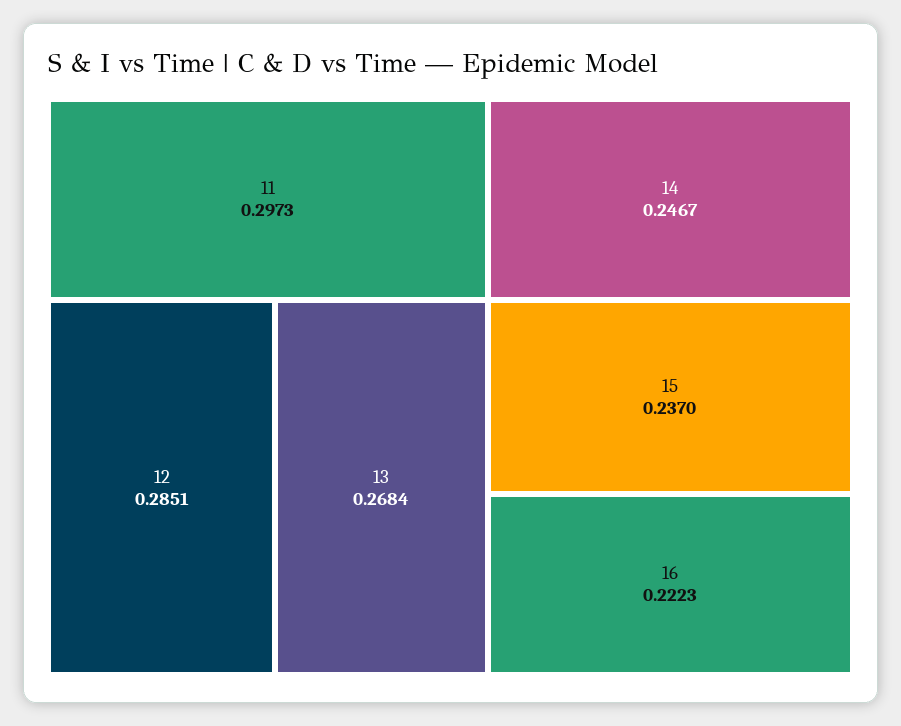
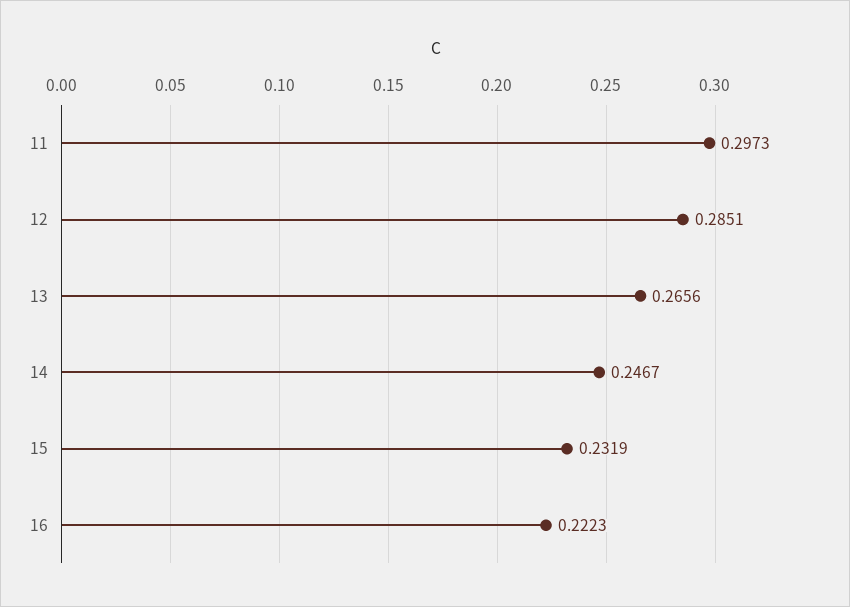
  {
    "11": 0.2973,
    "12": 0.2851,
-   "13": 0.2684,
+   "13": 0.2656,
    "14": 0.2467,
-   "15": 0.237,
+   "15": 0.2319,
    "16": 0.2223
  }

